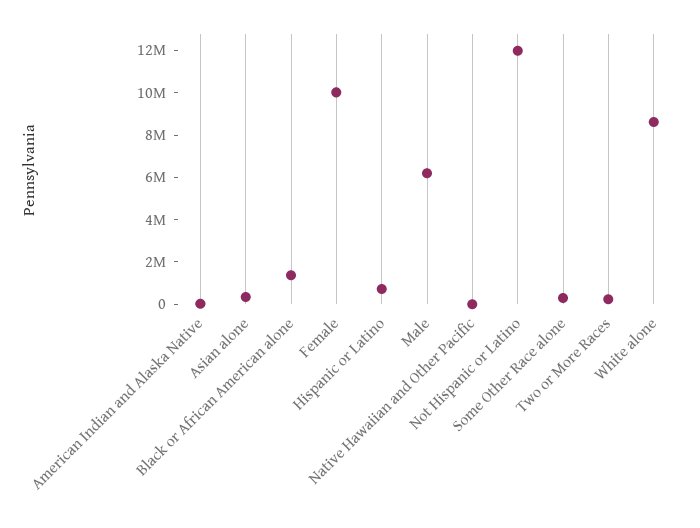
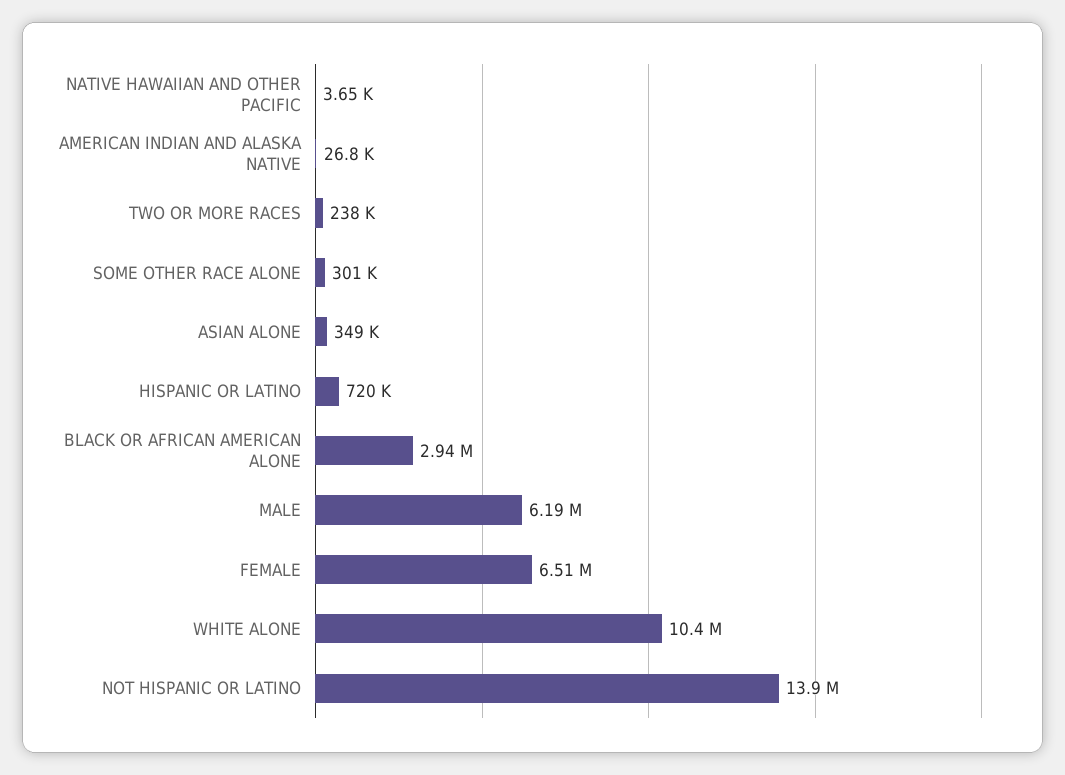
  {
    "American Indian and Alaska Native": 26800,
    "Asian alone": 349000,
-   "Black or African American alone": 1500000,
+   "Black or African American alone": 2940000,
-   "Female": 10000000,
+   "Female": 6510000,
    "Hispanic or Latino": 720000,
    "Male": 6190000,
    "Native Hawaiian and Other Pacific": 3650,
-   "Not Hispanic or Latino": 12000000,
+   "Not Hispanic or Latino": 13900000,
    "Some Other Race alone": 301000,
    "Two or More Races": 238000,
-   "White alone": 8500000
+   "White alone": 10400000
  }

